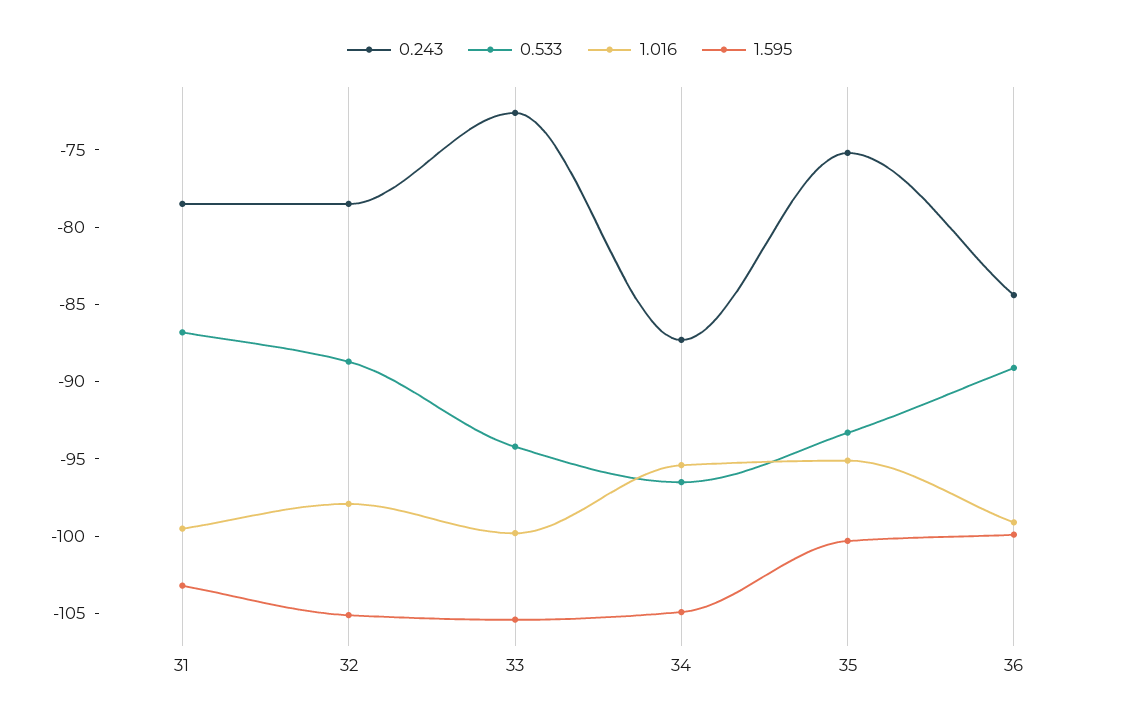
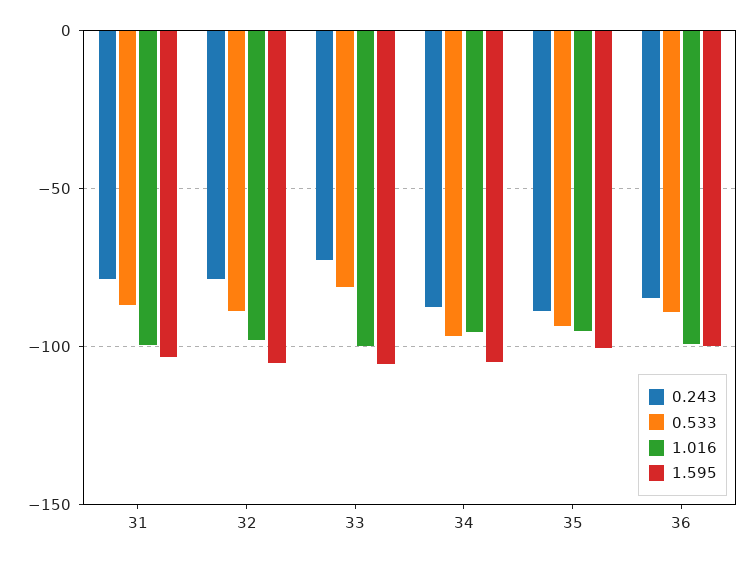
  {
    "0.243": {
      "31": -79,
      "32": -79,
      "33": -73,
      "34": -87,
-     "35": -75,
+     "35": -90,
      "36": -84
    },
    "0.533": {
      "31": -87,
      "32": -89,
-     "33": -94,
+     "33": -80,
      "34": -97,
      "35": -93,
      "36": -89
    },
    "1.016": {
      "31": -100,
      "32": -98,
      "33": -100,
      "34": -95,
      "35": -95,
      "36": -99
    },
    "1.595": {
      "31": -103,
      "32": -105,
      "33": -105,
      "34": -105,
      "35": -100,
      "36": -100
    }
  }

